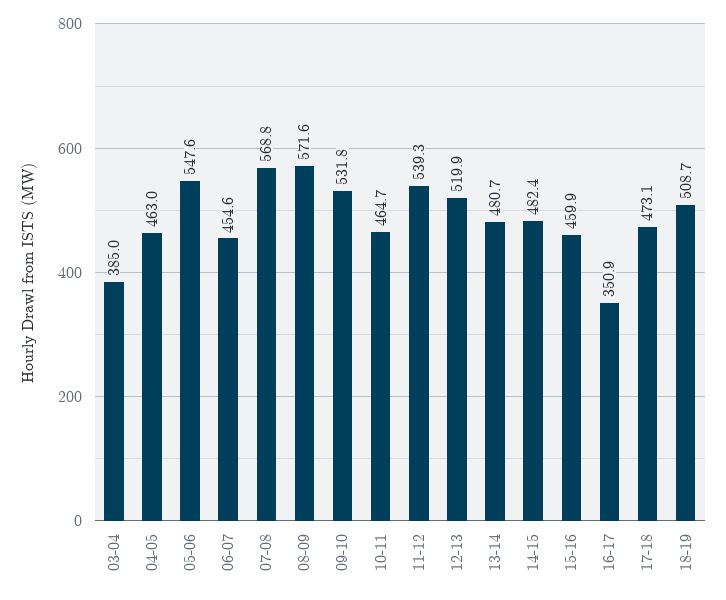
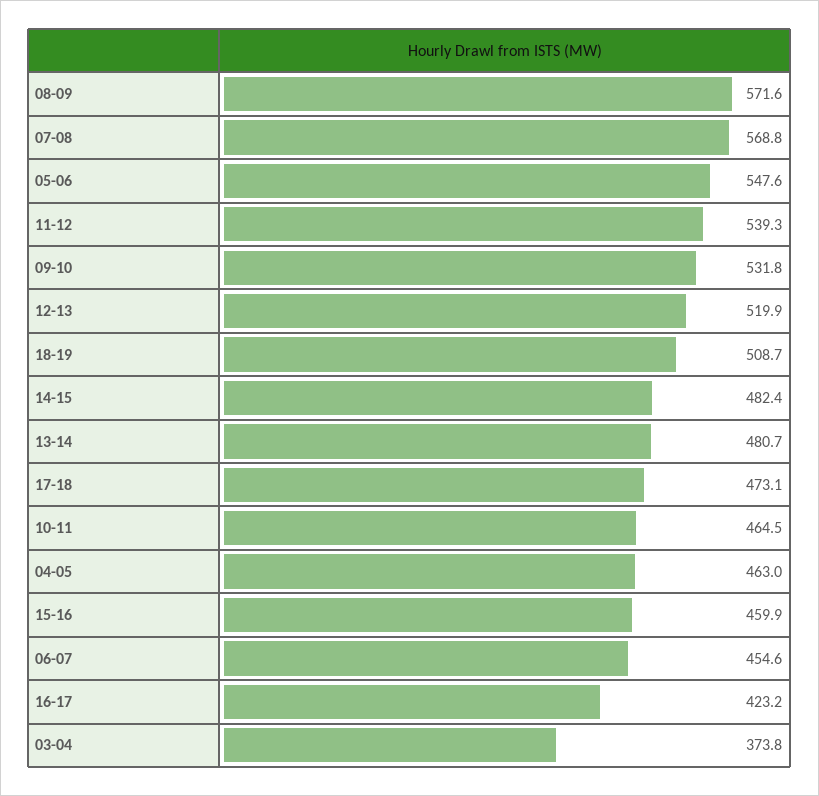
  {
-   "03-04": 385,
+   "03-04": 373.8,
    "04-05": 463,
    "05-06": 547.6,
    "06-07": 454.6,
    "07-08": 568.8,
    "08-09": 571.6,
    "09-10": 531.8,
-   "10-11": 464.7,
+   "10-11": 464.5,
    "11-12": 539.3,
    "12-13": 519.9,
    "13-14": 480.7,
    "14-15": 482.4,
    "15-16": 459.9,
-   "16-17": 350.9,
+   "16-17": 423.2,
    "17-18": 473.1,
    "18-19": 508.7
  }

